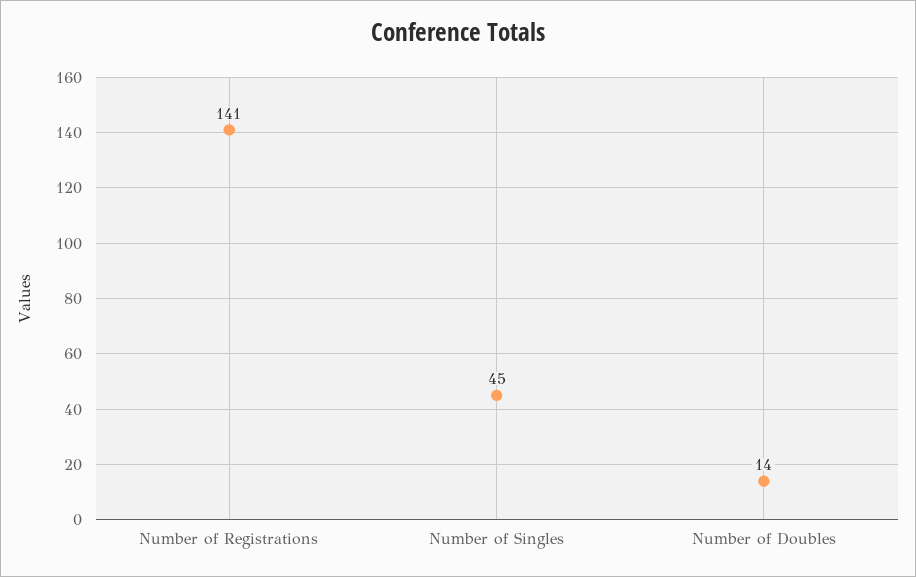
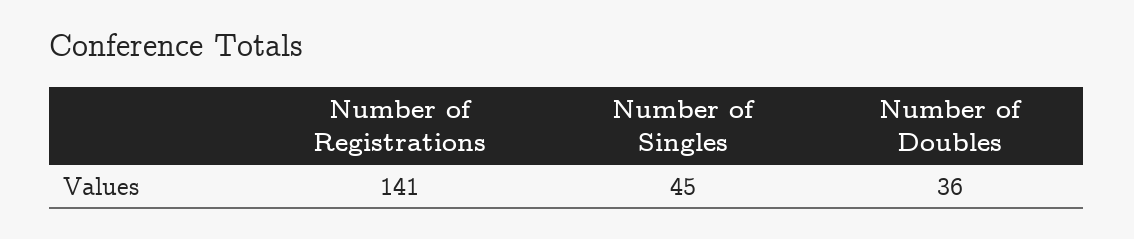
  {
    "Number of Registrations": 141,
    "Number of Singles": 45,
-   "Number of Doubles": 14
+   "Number of Doubles": 36
  }

